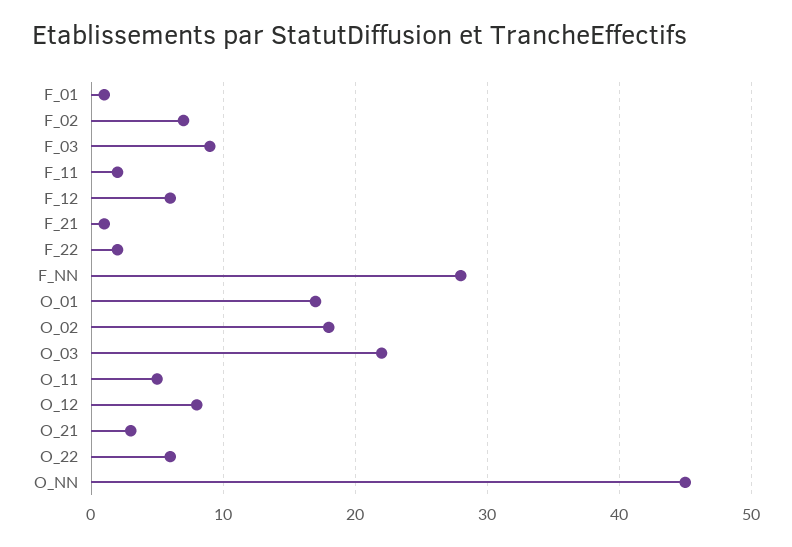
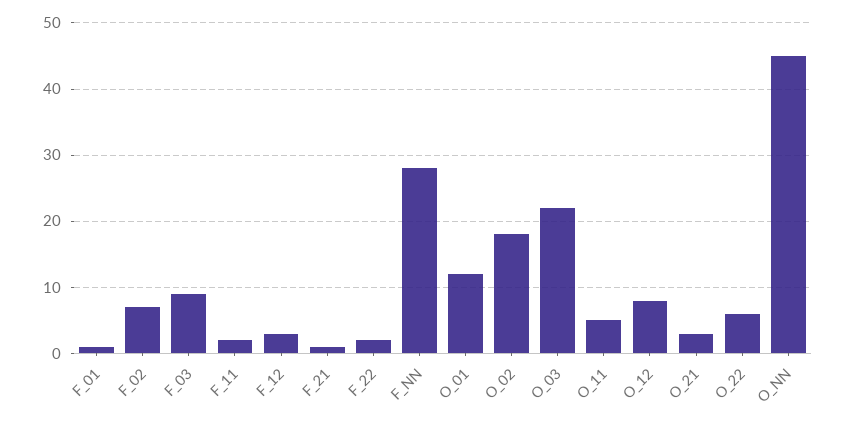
  {
    "F_01": 1,
    "F_02": 7,
    "F_03": 9,
    "F_11": 2,
-   "F_12": 6,
+   "F_12": 3,
    "F_21": 1,
    "F_22": 2,
    "F_NN": 28,
-   "O_01": 17,
+   "O_01": 12,
    "O_02": 18,
    "O_03": 22,
    "O_11": 5,
    "O_12": 8,
    "O_21": 3,
    "O_22": 6,
    "O_NN": 45
  }

